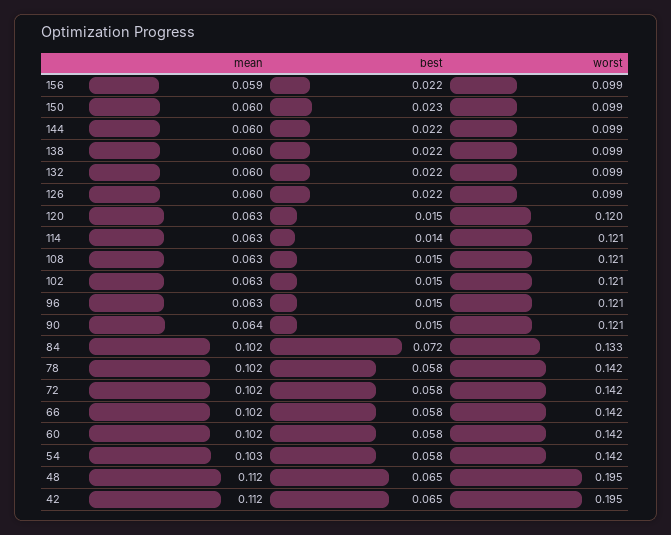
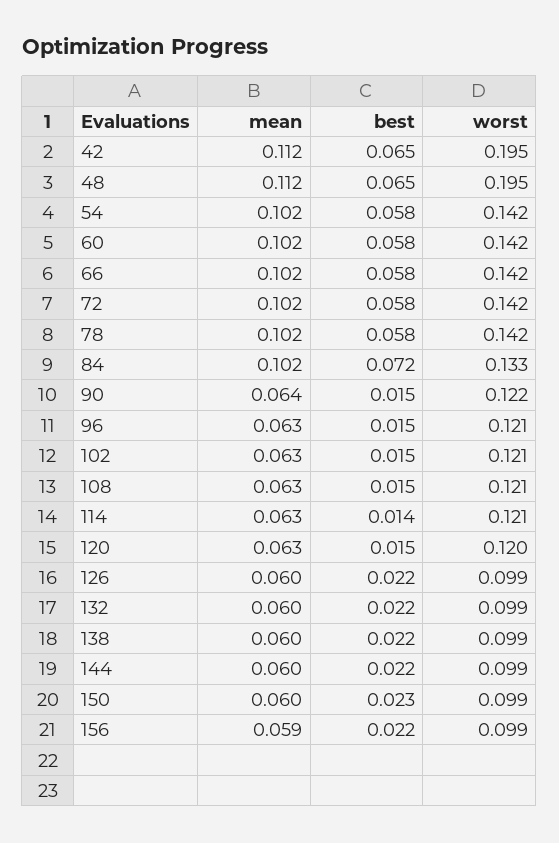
  {
    "mean": {
      "156": 0.059,
      "150": 0.06,
      "144": 0.06,
      "138": 0.06,
      "132": 0.06,
      "126": 0.06,
      "120": 0.063,
      "114": 0.063,
      "108": 0.063,
      "102": 0.063,
      "96": 0.063,
      "90": 0.064,
      "84": 0.102,
      "78": 0.102,
      "72": 0.102,
      "66": 0.102,
      "60": 0.102,
-     "54": 0.103,
+     "54": 0.102,
      "48": 0.112,
      "42": 0.112
    },
    "best": {
      "156": 0.022,
      "150": 0.023,
      "144": 0.022,
      "138": 0.022,
      "132": 0.022,
      "126": 0.022,
      "120": 0.015,
      "114": 0.014,
      "108": 0.015,
      "102": 0.015,
      "96": 0.015,
      "90": 0.015,
      "84": 0.072,
      "78": 0.058,
      "72": 0.058,
      "66": 0.058,
      "60": 0.058,
      "54": 0.058,
      "48": 0.065,
      "42": 0.065
    },
    "worst": {
      "156": 0.099,
      "150": 0.099,
      "144": 0.099,
      "138": 0.099,
      "132": 0.099,
      "126": 0.099,
      "120": 0.12,
      "114": 0.121,
      "108": 0.121,
      "102": 0.121,
      "96": 0.121,
-     "90": 0.121,
+     "90": 0.122,
      "84": 0.133,
      "78": 0.142,
      "72": 0.142,
      "66": 0.142,
      "60": 0.142,
      "54": 0.142,
      "48": 0.195,
      "42": 0.195
    }
  }

